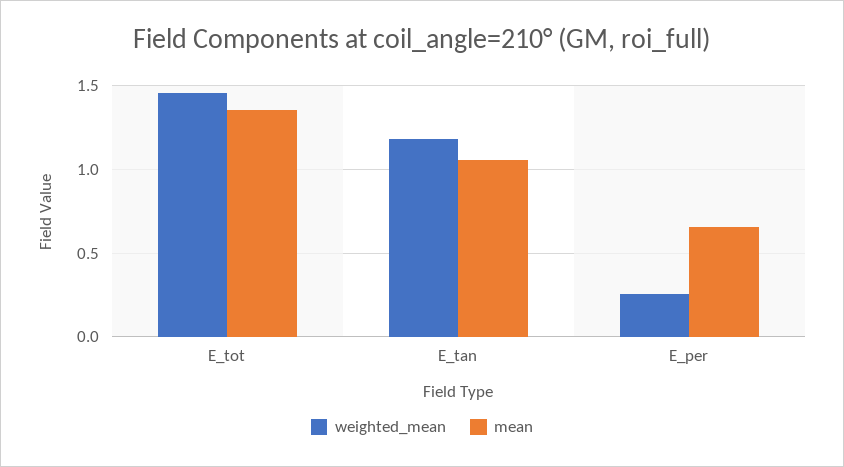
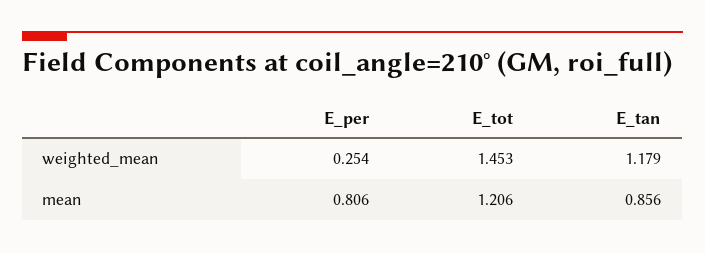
  {
    "weighted_mean": {
      "E_tot": 1.453,
      "E_tan": 1.179,
      "E_per": 0.254
    },
    "mean": {
-     "E_tot": 1.35,
+     "E_tot": 1.206,
-     "E_tan": 1.05,
+     "E_tan": 0.856,
-     "E_per": 0.65
+     "E_per": 0.806
    }
  }

